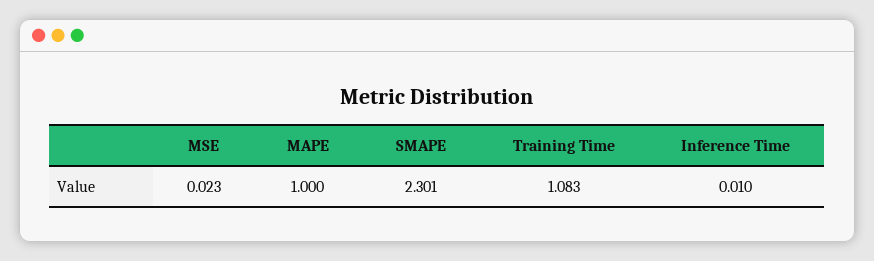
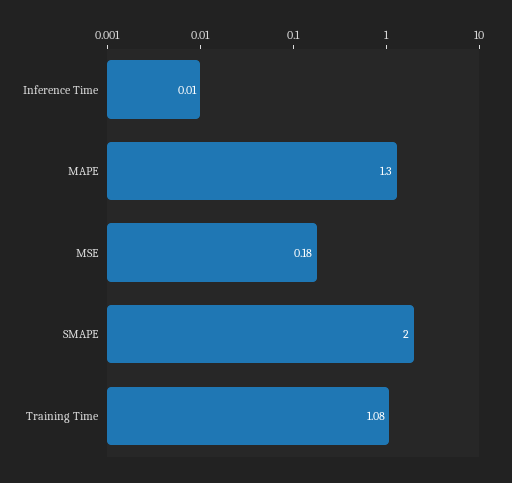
  {
-   "MSE": 0.023,
+   "MSE": 0.18,
-   "MAPE": 1,
+   "MAPE": 1.3,
-   "SMAPE": 2.301,
+   "SMAPE": 2,
    "Training Time": 1.083,
    "Inference Time": 0.01
  }

